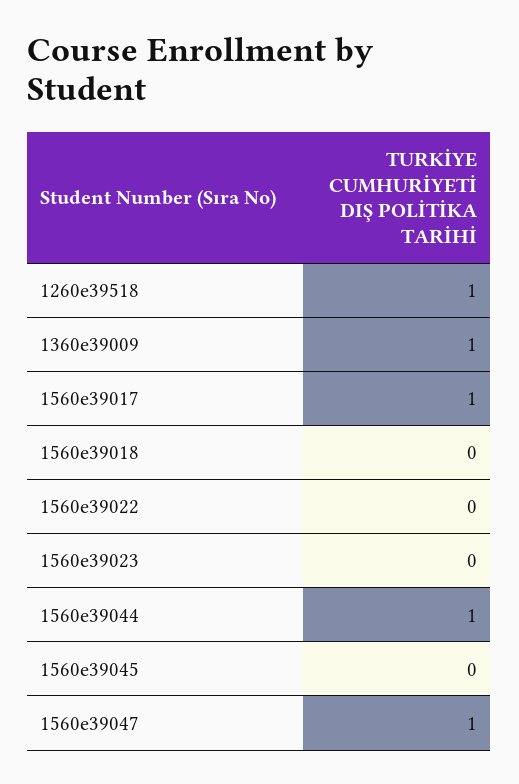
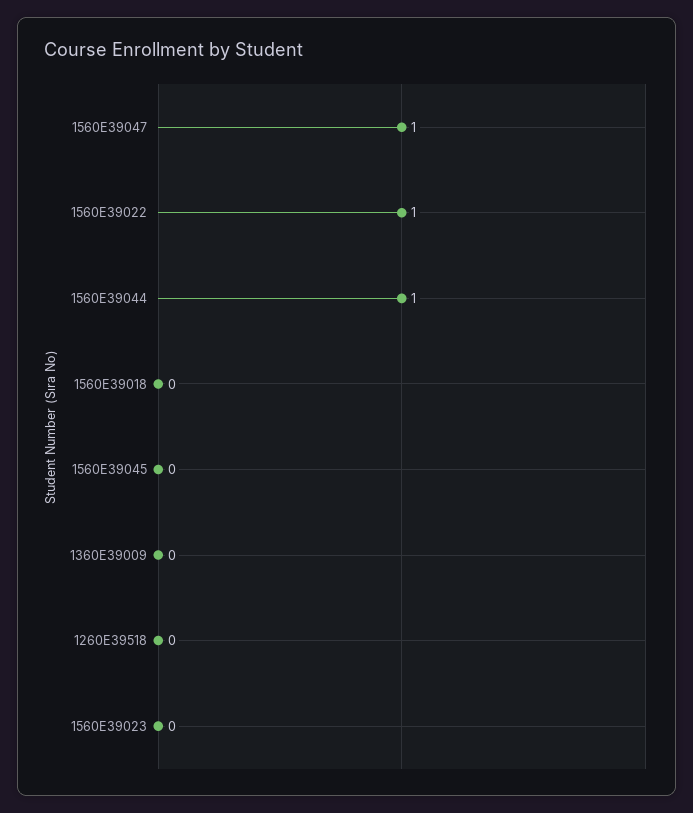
  {
-   "1260e39518": 1,
+   "1260e39518": 0,
-   "1360e39009": 1,
+   "1360e39009": 0,
-   "1560e39017": 1,
    "1560e39018": 0,
-   "1560e39022": 0,
+   "1560e39022": 1,
    "1560e39023": 0,
    "1560e39044": 1,
    "1560e39045": 0,
    "1560e39047": 1
  }

